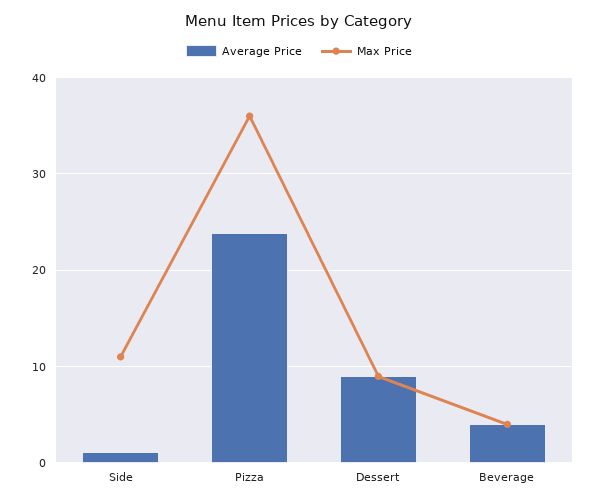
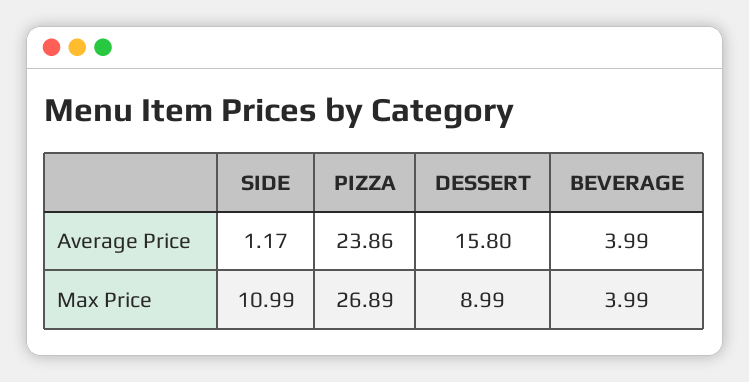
  {
    "Average Price": {
      "Side": 1.17,
      "Pizza": 23.86,
-     "Dessert": 9,
+     "Dessert": 15.8,
      "Beverage": 3.99
    },
    "Max Price": {
      "Side": 10.99,
-     "Pizza": 36,
+     "Pizza": 26.89,
      "Dessert": 8.99,
      "Beverage": 3.99
    }
  }

